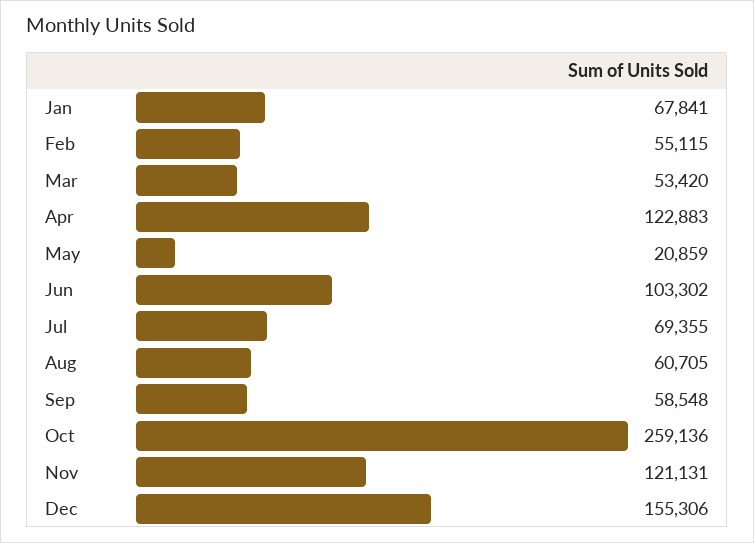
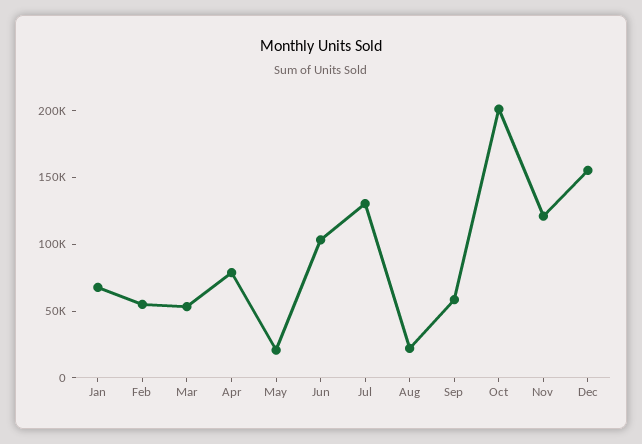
  {
    "Jan": 67841,
    "Feb": 55115,
    "Mar": 53420,
-   "Apr": 122883,
+   "Apr": 80000,
    "May": 20859,
    "Jun": 103302,
-   "Jul": 69355,
+   "Jul": 130000,
-   "Aug": 60705,
+   "Aug": 20000,
    "Sep": 58548,
-   "Oct": 259136,
+   "Oct": 200000,
    "Nov": 121131,
    "Dec": 155306
  }

